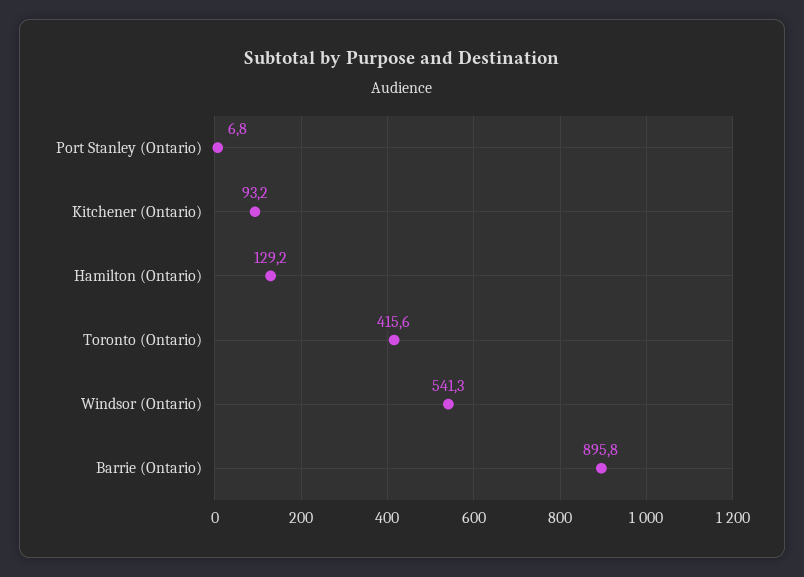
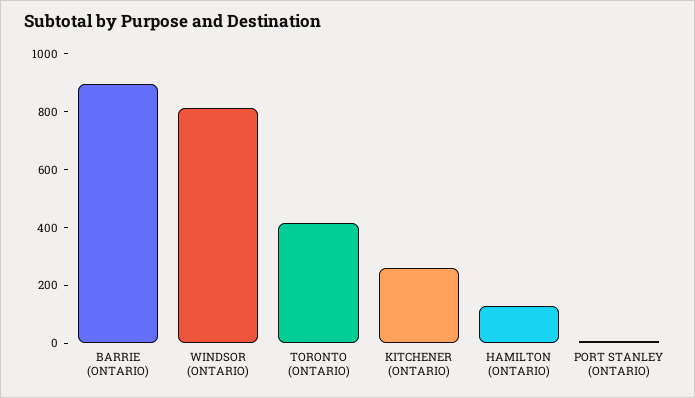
  {
    "Port Stanley (Ontario)": 6.8,
-   "Kitchener (Ontario)": 93.2,
+   "Kitchener (Ontario)": 250,
    "Hamilton (Ontario)": 129.2,
    "Toronto (Ontario)": 415.6,
-   "Windsor (Ontario)": 541.3,
+   "Windsor (Ontario)": 800,
    "Barrie (Ontario)": 895.8
  }

